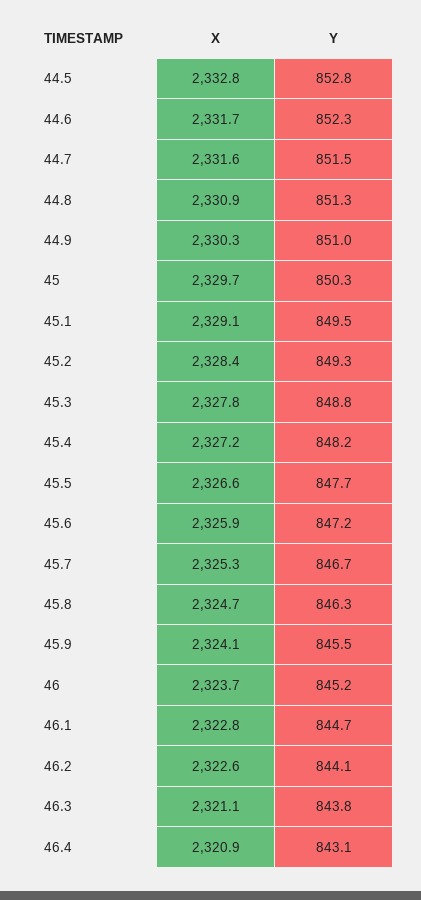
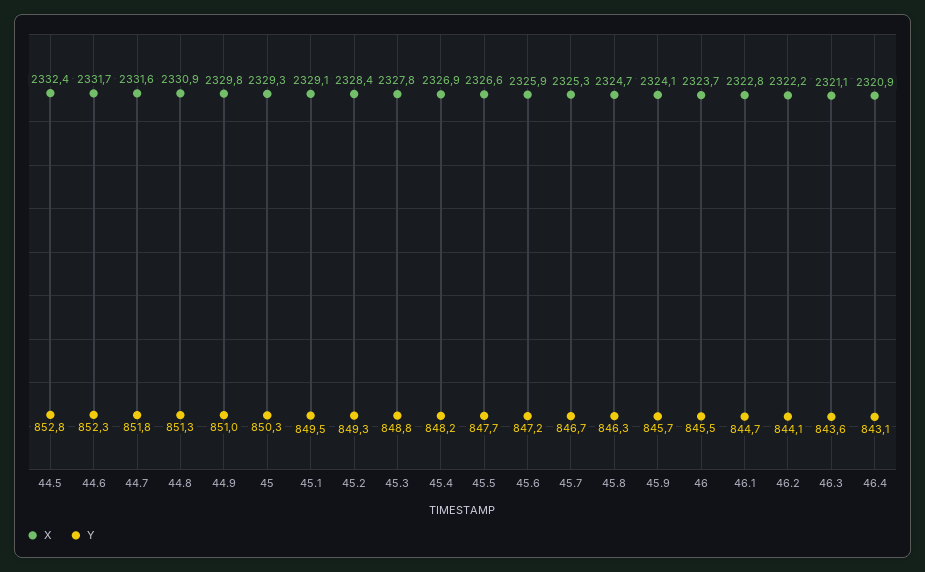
  {
    "X": {
-     "44.5": 2332.8,
+     "44.5": 2332.4,
      "44.6": 2331.7,
      "44.7": 2331.6,
      "44.8": 2330.9,
-     "44.9": 2330.3,
+     "44.9": 2329.8,
-     "45": 2329.7,
+     "45": 2329.3,
      "45.1": 2329.1,
      "45.2": 2328.4,
      "45.3": 2327.8,
-     "45.4": 2327.2,
+     "45.4": 2326.9,
      "45.5": 2326.6,
      "45.6": 2325.9,
      "45.7": 2325.3,
      "45.8": 2324.7,
      "45.9": 2324.1,
      "46": 2323.7,
      "46.1": 2322.8,
-     "46.2": 2322.6,
+     "46.2": 2322.2,
      "46.3": 2321.1,
      "46.4": 2320.9
    },
    "Y": {
      "44.5": 852.8,
      "44.6": 852.3,
-     "44.7": 851.5,
+     "44.7": 851.8,
      "44.8": 851.3,
      "44.9": 851,
      "45": 850.3,
      "45.1": 849.5,
      "45.2": 849.3,
      "45.3": 848.8,
      "45.4": 848.2,
      "45.5": 847.7,
      "45.6": 847.2,
      "45.7": 846.7,
      "45.8": 846.3,
-     "45.9": 845.5,
+     "45.9": 845.7,
-     "46": 845.2,
+     "46": 845.5,
      "46.1": 844.7,
      "46.2": 844.1,
-     "46.3": 843.8,
+     "46.3": 843.6,
      "46.4": 843.1
    }
  }

